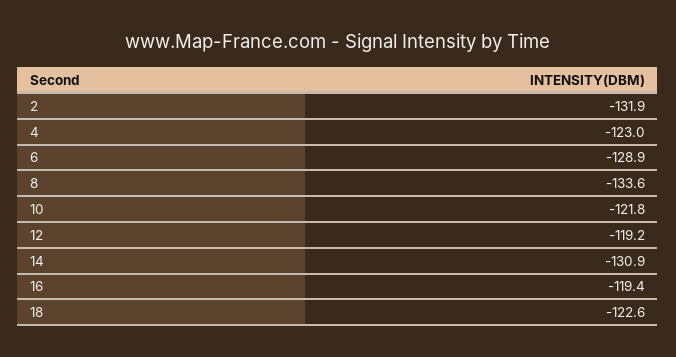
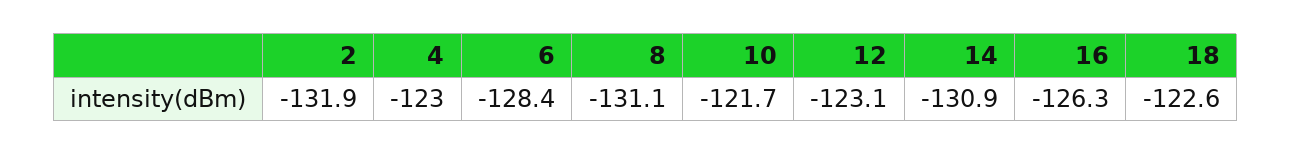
  {
    "2": -131.9,
    "4": -123,
-   "6": -128.9,
+   "6": -128.4,
-   "8": -133.6,
+   "8": -131.1,
-   "10": -121.8,
+   "10": -121.7,
-   "12": -119.2,
+   "12": -123.1,
    "14": -130.9,
-   "16": -119.4,
+   "16": -126.3,
    "18": -122.6
  }

